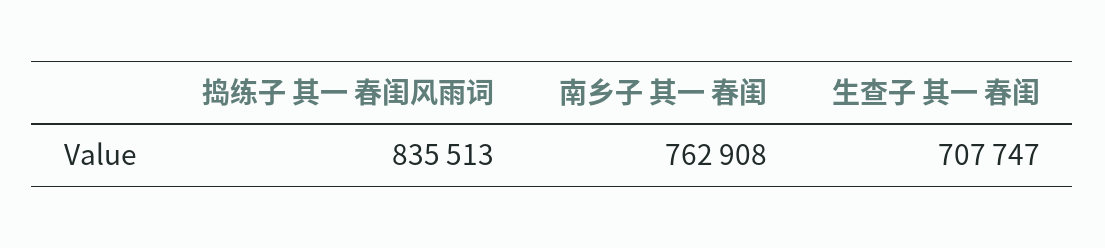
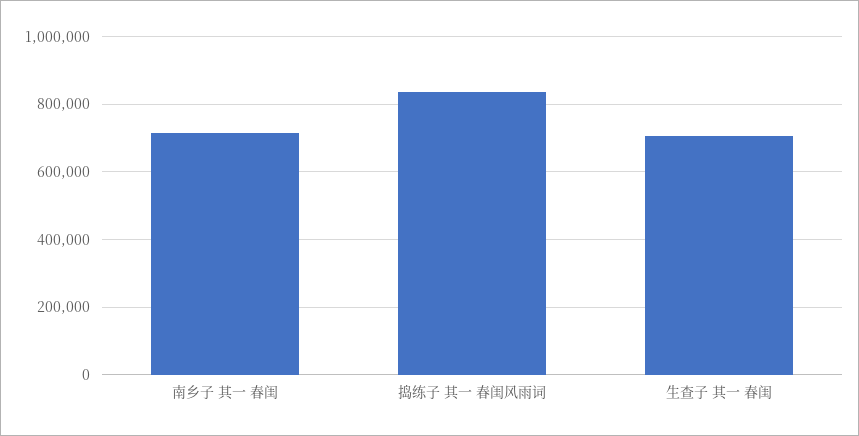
  {
    "捣练子 其一 春闺风雨词": 835513,
-   "南乡子 其一 春闺": 762908,
+   "南乡子 其一 春闺": 720000,
    "生查子 其一 春闺": 707747
  }

